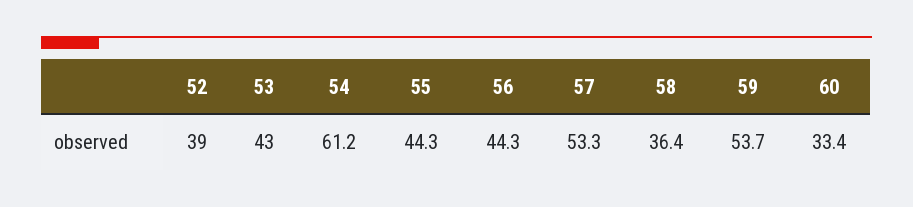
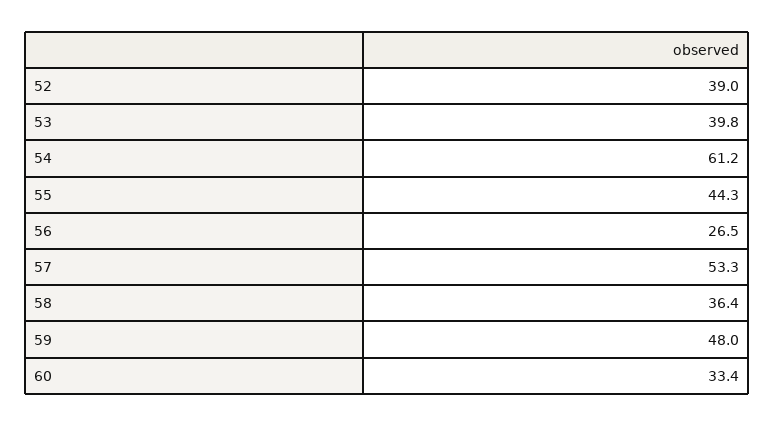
  {
    "52": 39,
-   "53": 43,
+   "53": 39.8,
    "54": 61.2,
    "55": 44.3,
-   "56": 44.3,
+   "56": 26.5,
    "57": 53.3,
    "58": 36.4,
-   "59": 53.7,
+   "59": 48,
    "60": 33.4
  }

